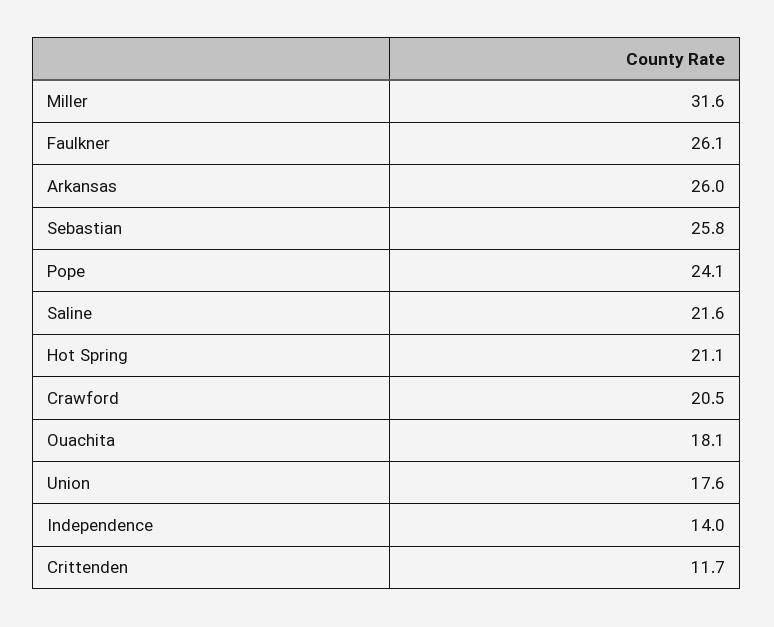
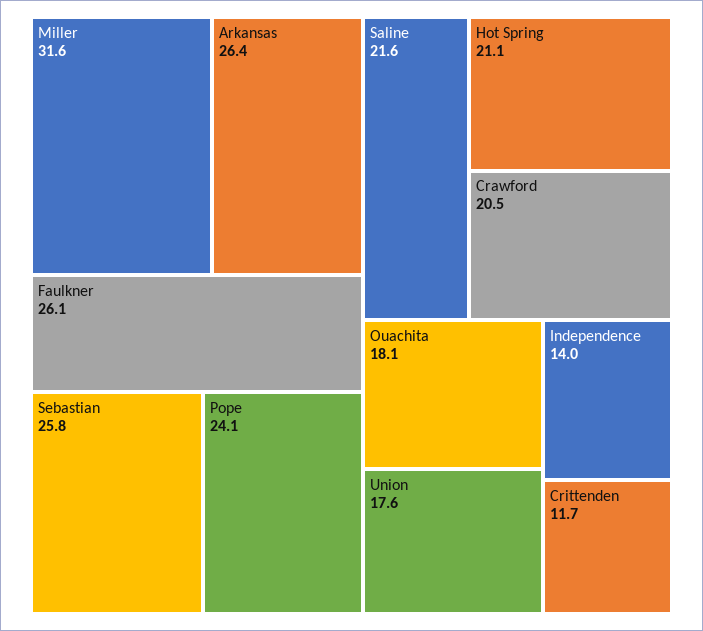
  {
    "Miller": 31.6,
    "Faulkner": 26.1,
-   "Arkansas": 26,
+   "Arkansas": 26.4,
    "Sebastian": 25.8,
    "Pope": 24.1,
    "Saline": 21.6,
    "Hot Spring": 21.1,
    "Crawford": 20.5,
    "Ouachita": 18.1,
    "Union": 17.6,
    "Independence": 14,
    "Crittenden": 11.7
  }

